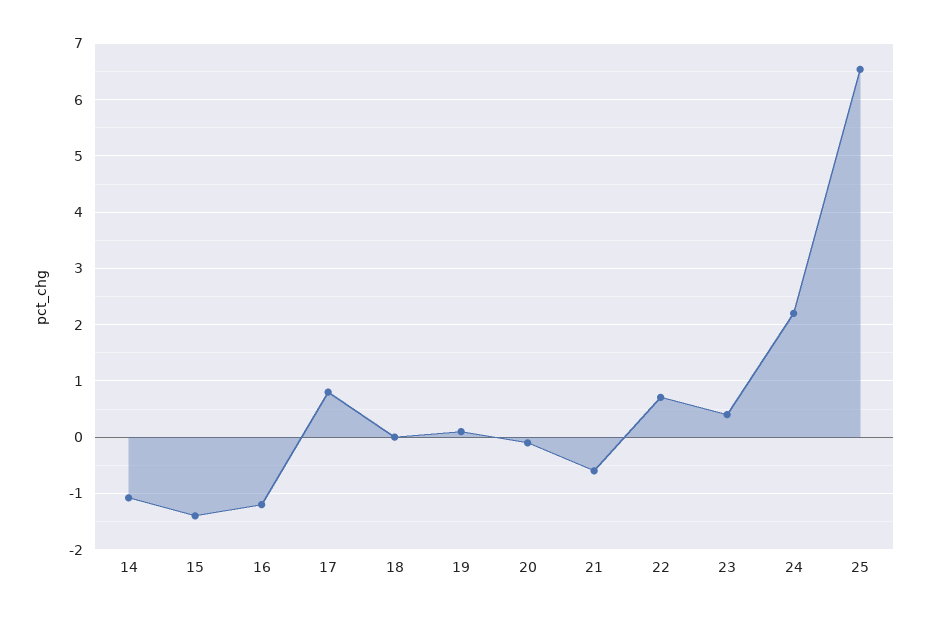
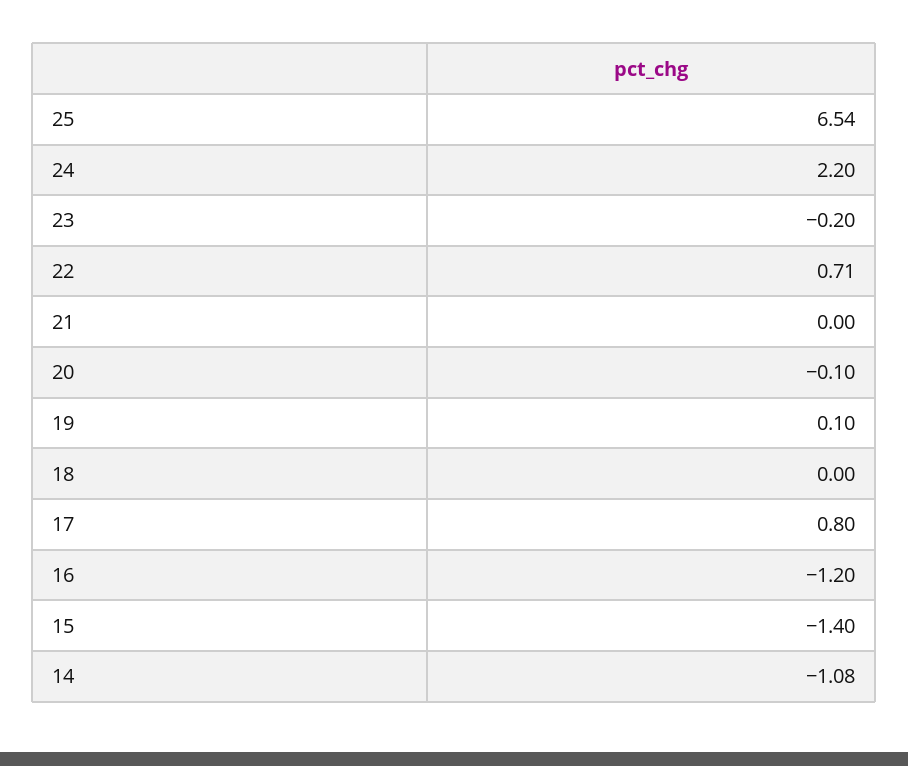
  {
    "14": -1.08,
    "15": -1.4,
    "16": -1.2,
    "17": 0.8,
    "18": 0,
    "19": 0.1,
    "20": -0.1,
-   "21": -0.6,
+   "21": 0,
    "22": 0.71,
-   "23": 0.4,
+   "23": -0.2,
    "24": 2.2,
    "25": 6.54
  }

